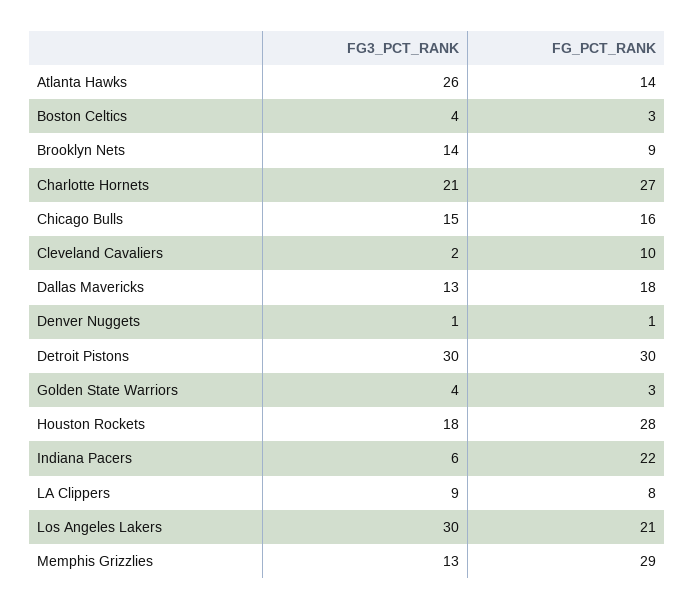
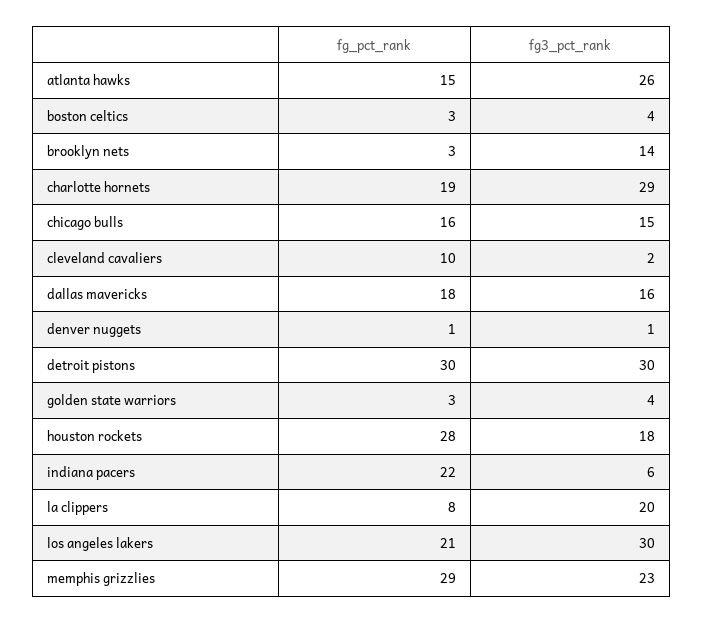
  {
    "FG3_PCT_RANK": {
      "Atlanta Hawks": 26,
      "Boston Celtics": 4,
      "Brooklyn Nets": 14,
-     "Charlotte Hornets": 21,
+     "Charlotte Hornets": 29,
      "Chicago Bulls": 15,
      "Cleveland Cavaliers": 2,
-     "Dallas Mavericks": 13,
+     "Dallas Mavericks": 16,
      "Denver Nuggets": 1,
      "Detroit Pistons": 30,
      "Golden State Warriors": 4,
      "Houston Rockets": 18,
      "Indiana Pacers": 6,
-     "LA Clippers": 9,
+     "LA Clippers": 20,
      "Los Angeles Lakers": 30,
-     "Memphis Grizzlies": 13
+     "Memphis Grizzlies": 23
    },
    "FG_PCT_RANK": {
-     "Atlanta Hawks": 14,
+     "Atlanta Hawks": 15,
      "Boston Celtics": 3,
-     "Brooklyn Nets": 9,
+     "Brooklyn Nets": 3,
-     "Charlotte Hornets": 27,
+     "Charlotte Hornets": 19,
      "Chicago Bulls": 16,
      "Cleveland Cavaliers": 10,
      "Dallas Mavericks": 18,
      "Denver Nuggets": 1,
      "Detroit Pistons": 30,
      "Golden State Warriors": 3,
      "Houston Rockets": 28,
      "Indiana Pacers": 22,
      "LA Clippers": 8,
      "Los Angeles Lakers": 21,
      "Memphis Grizzlies": 29
    }
  }

